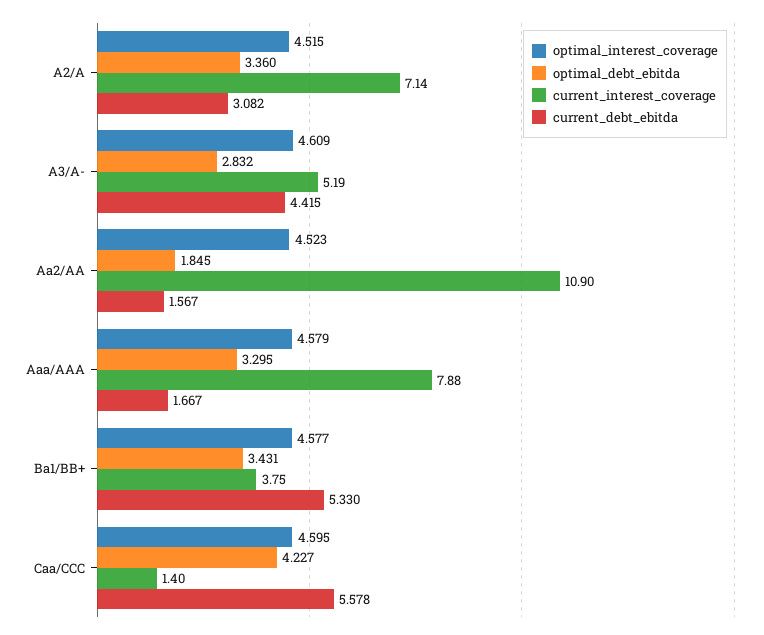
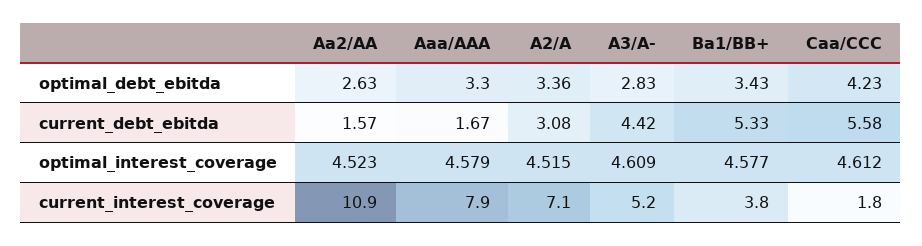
  {
    "optimal_interest_coverage": {
      "A2/A": 4.515,
      "A3/A-": 4.609,
      "Aa2/AA": 4.523,
      "Aaa/AAA": 4.579,
      "Ba1/BB+": 4.577,
-     "Caa/CCC": 4.595
+     "Caa/CCC": 4.612
    },
    "optimal_debt_ebitda": {
      "A2/A": 3.36,
      "A3/A-": 2.832,
-     "Aa2/AA": 1.845,
+     "Aa2/AA": 2.63,
      "Aaa/AAA": 3.295,
      "Ba1/BB+": 3.431,
      "Caa/CCC": 4.227
    },
    "current_interest_coverage": {
      "A2/A": 7.14,
      "A3/A-": 5.19,
      "Aa2/AA": 10.9,
      "Aaa/AAA": 7.88,
      "Ba1/BB+": 3.75,
-     "Caa/CCC": 1.4
+     "Caa/CCC": 1.8
    },
    "current_debt_ebitda": {
      "A2/A": 3.082,
      "A3/A-": 4.415,
      "Aa2/AA": 1.567,
      "Aaa/AAA": 1.667,
      "Ba1/BB+": 5.33,
      "Caa/CCC": 5.578
    }
  }

